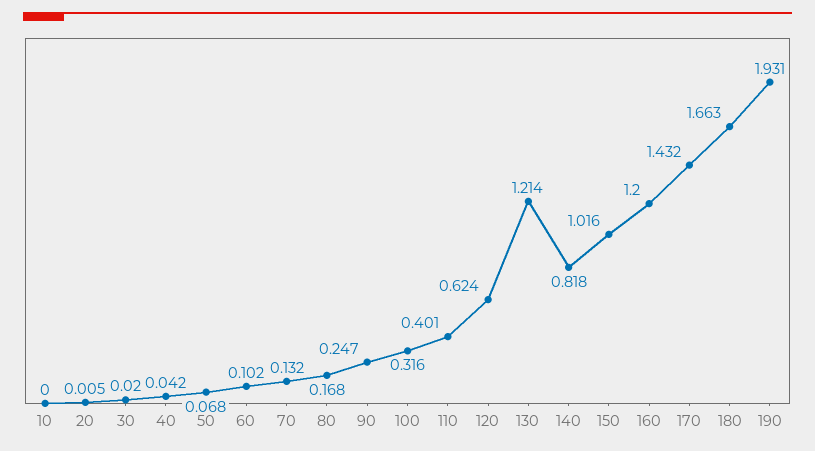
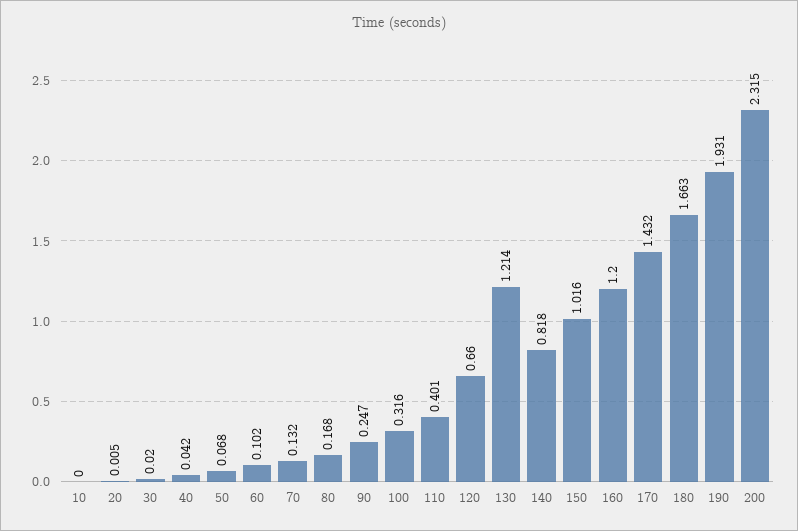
  {
    "10": 0,
    "20": 0.005,
    "30": 0.02,
    "40": 0.042,
    "50": 0.068,
    "60": 0.102,
    "70": 0.132,
    "80": 0.168,
    "90": 0.247,
    "100": 0.316,
    "110": 0.401,
-   "120": 0.624,
+   "120": 0.66,
    "130": 1.214,
    "140": 0.818,
    "150": 1.016,
    "160": 1.2,
    "170": 1.432,
    "180": 1.663,
-   "190": 1.931
+   "190": 1.931,
+   "200": 2.315
  }

